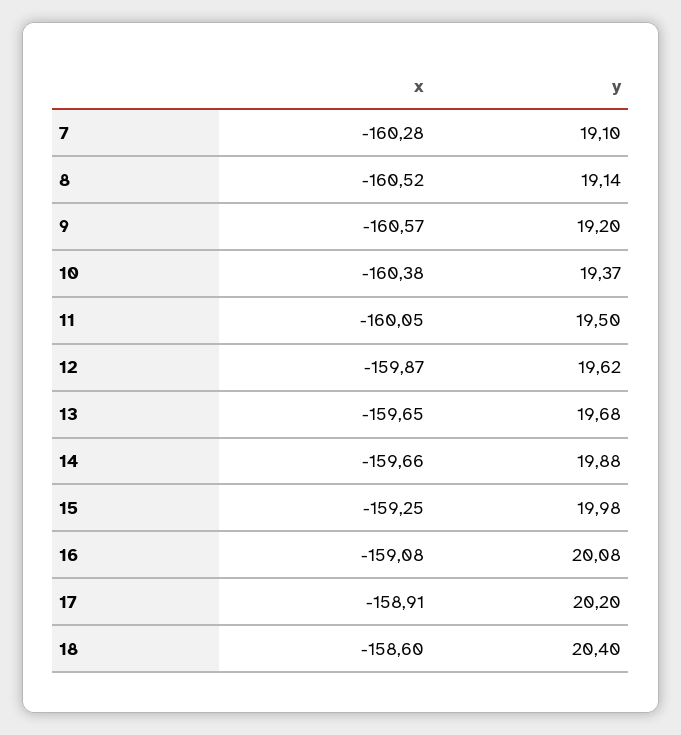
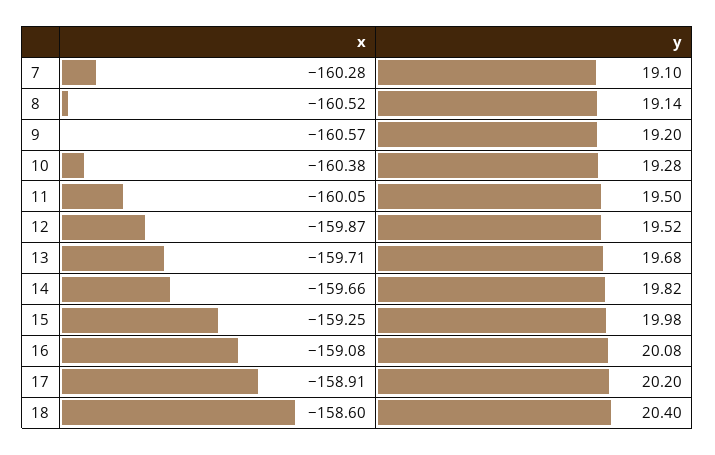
  {
    "x": {
      "7": -160.28,
      "8": -160.52,
      "9": -160.57,
      "10": -160.38,
      "11": -160.05,
      "12": -159.87,
-     "13": -159.65,
+     "13": -159.71,
      "14": -159.66,
      "15": -159.25,
      "16": -159.08,
      "17": -158.91,
      "18": -158.6
    },
    "y": {
      "7": 19.1,
      "8": 19.14,
      "9": 19.2,
-     "10": 19.37,
+     "10": 19.28,
      "11": 19.5,
-     "12": 19.62,
+     "12": 19.52,
      "13": 19.68,
-     "14": 19.88,
+     "14": 19.82,
      "15": 19.98,
      "16": 20.08,
      "17": 20.2,
      "18": 20.4
    }
  }

